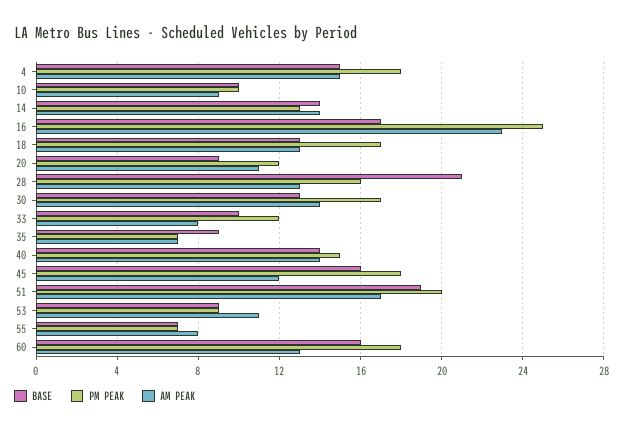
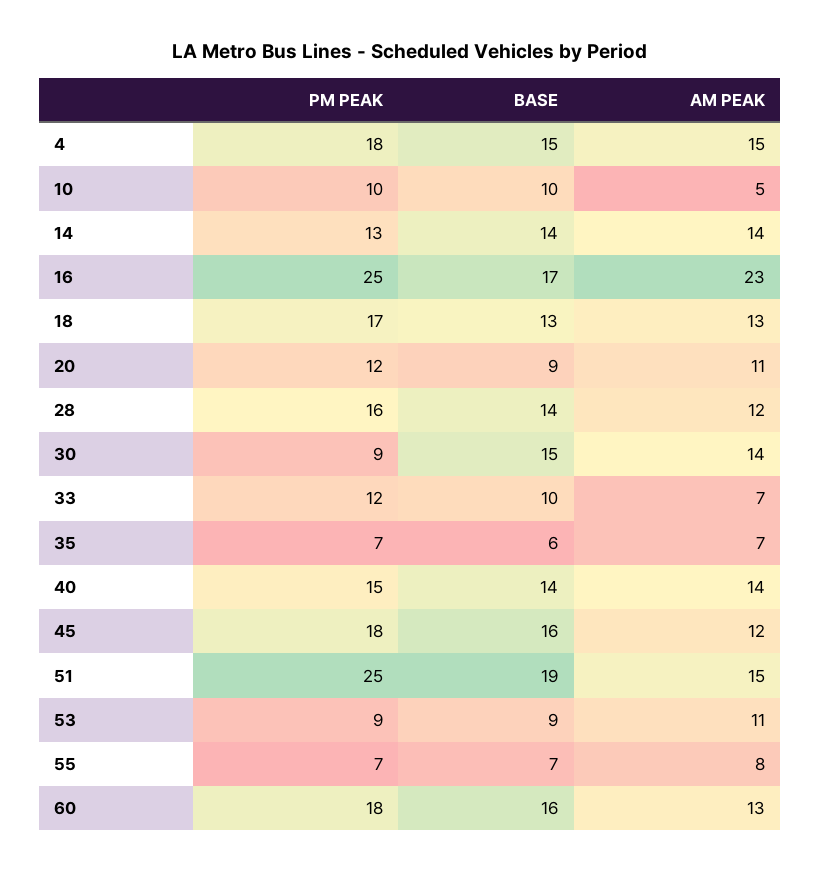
  {
    "BASE": {
      "4": 15,
      "10": 10,
      "14": 14,
      "16": 17,
      "18": 13,
      "20": 9,
-     "28": 21,
+     "28": 14,
-     "30": 13,
+     "30": 15,
      "33": 10,
-     "35": 9,
+     "35": 6,
      "40": 14,
      "45": 16,
      "51": 19,
      "53": 9,
      "55": 7,
      "60": 16
    },
    "PM PEAK": {
      "4": 18,
      "10": 10,
      "14": 13,
      "16": 25,
      "18": 17,
      "20": 12,
      "28": 16,
-     "30": 17,
+     "30": 9,
      "33": 12,
      "35": 7,
      "40": 15,
      "45": 18,
-     "51": 20,
+     "51": 25,
      "53": 9,
      "55": 7,
      "60": 18
    },
    "AM PEAK": {
      "4": 15,
-     "10": 9,
+     "10": 5,
      "14": 14,
      "16": 23,
      "18": 13,
      "20": 11,
-     "28": 13,
+     "28": 12,
      "30": 14,
-     "33": 8,
+     "33": 7,
      "35": 7,
      "40": 14,
      "45": 12,
-     "51": 17,
+     "51": 15,
      "53": 11,
      "55": 8,
      "60": 13
    }
  }

